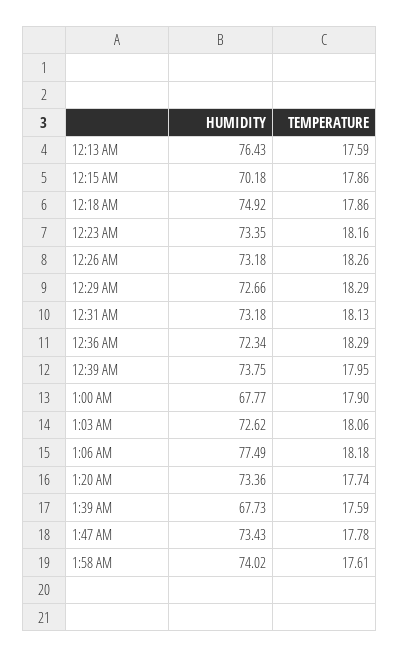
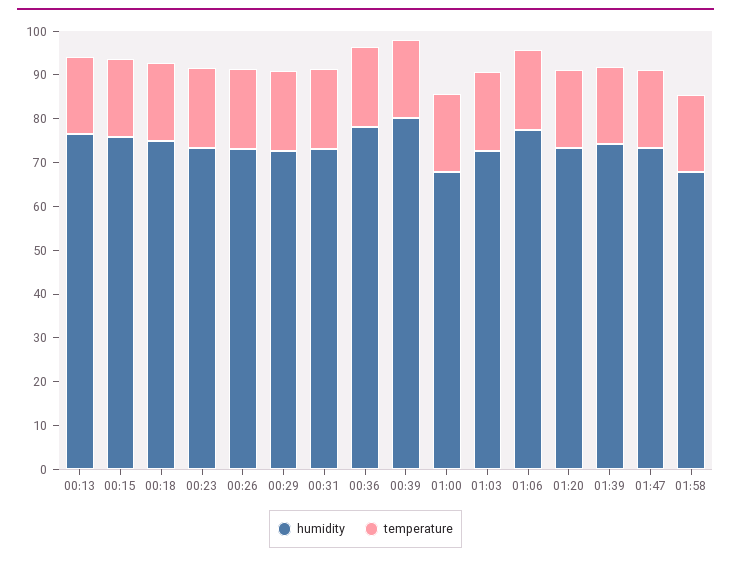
  {
    "HUMIDITY": {
      "12:13 AM": 76.43,
-     "12:15 AM": 70.18,
+     "12:15 AM": 76,
      "12:18 AM": 74.92,
      "12:23 AM": 73.35,
      "12:26 AM": 73.18,
      "12:29 AM": 72.66,
      "12:31 AM": 73.18,
-     "12:36 AM": 72.34,
+     "12:36 AM": 78,
-     "12:39 AM": 73.75,
+     "12:39 AM": 80,
      "1:00 AM": 67.77,
      "1:03 AM": 72.62,
      "1:06 AM": 77.49,
      "1:20 AM": 73.36,
-     "1:39 AM": 67.73,
+     "1:39 AM": 74,
      "1:47 AM": 73.43,
-     "1:58 AM": 74.02
+     "1:58 AM": 68
    },
    "TEMPERATURE": {
      "12:13 AM": 17.59,
      "12:15 AM": 17.86,
      "12:18 AM": 17.86,
      "12:23 AM": 18.16,
      "12:26 AM": 18.26,
      "12:29 AM": 18.29,
      "12:31 AM": 18.13,
      "12:36 AM": 18.29,
      "12:39 AM": 17.95,
      "1:00 AM": 17.9,
      "1:03 AM": 18.06,
      "1:06 AM": 18.18,
      "1:20 AM": 17.74,
      "1:39 AM": 17.59,
      "1:47 AM": 17.78,
      "1:58 AM": 17.61
    }
  }

